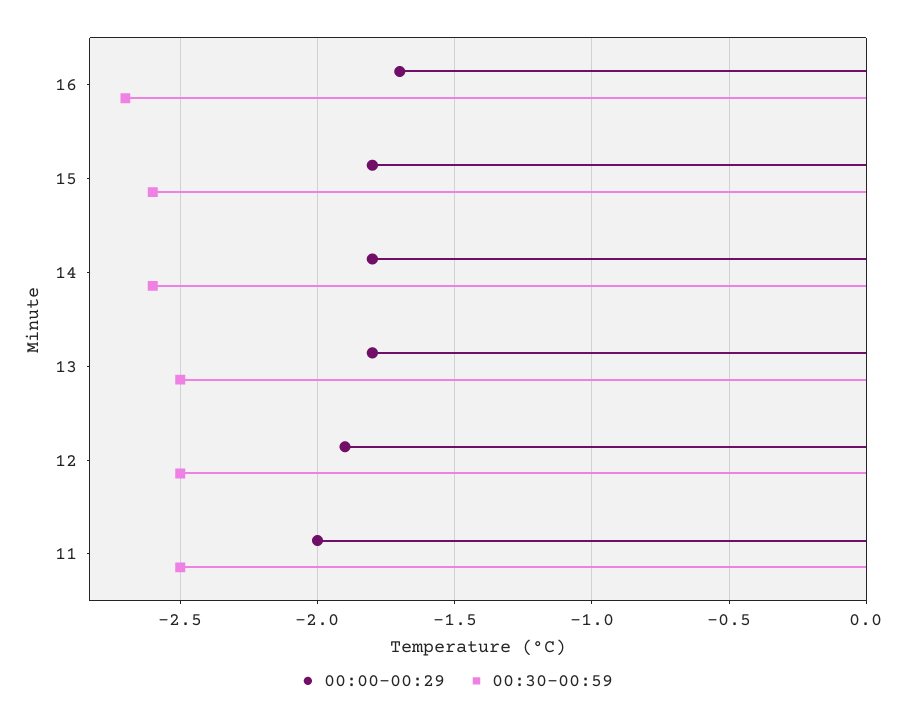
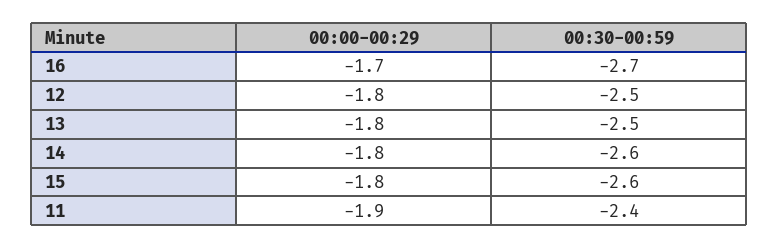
  {
    "00:00-00:29": {
      "16": -1.7,
      "15": -1.8,
      "14": -1.8,
      "13": -1.8,
-     "12": -1.9,
+     "12": -1.8,
-     "11": -2
+     "11": -1.9
    },
    "00:30-00:59": {
      "16": -2.7,
      "15": -2.6,
      "14": -2.6,
      "13": -2.5,
      "12": -2.5,
-     "11": -2.5
+     "11": -2.4
    }
  }

